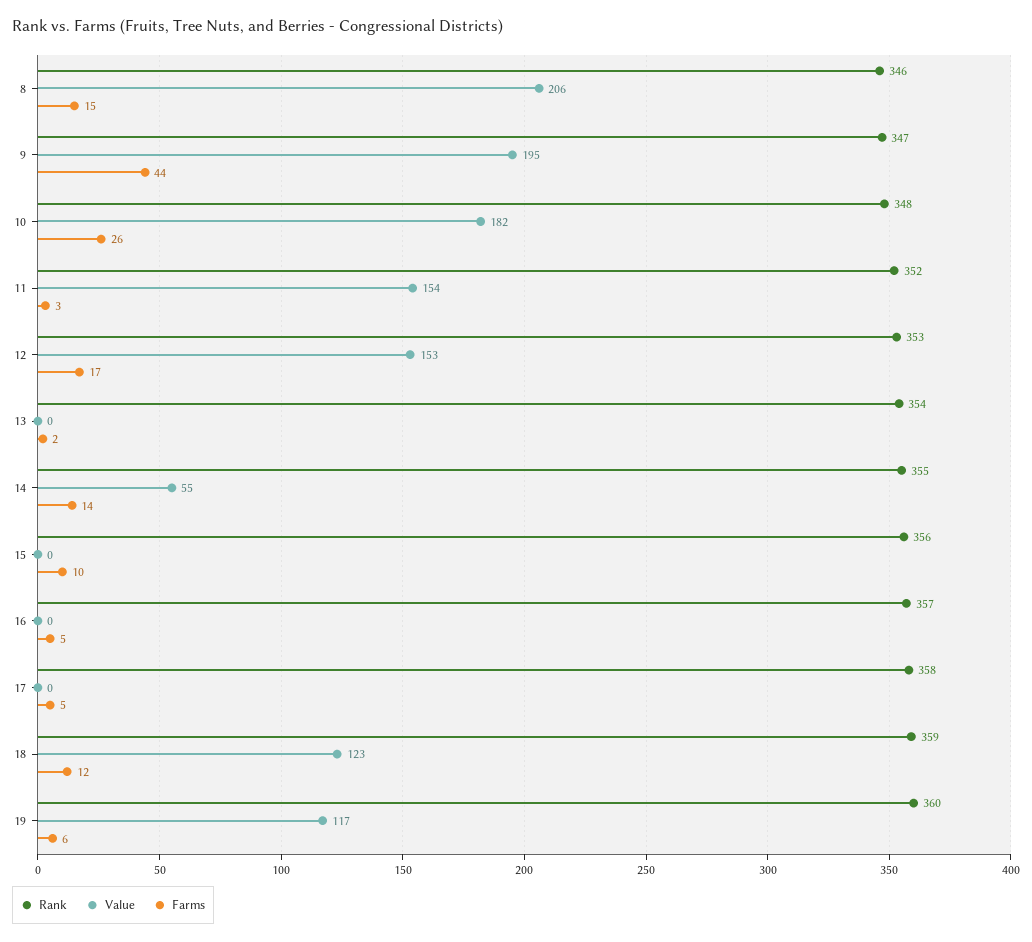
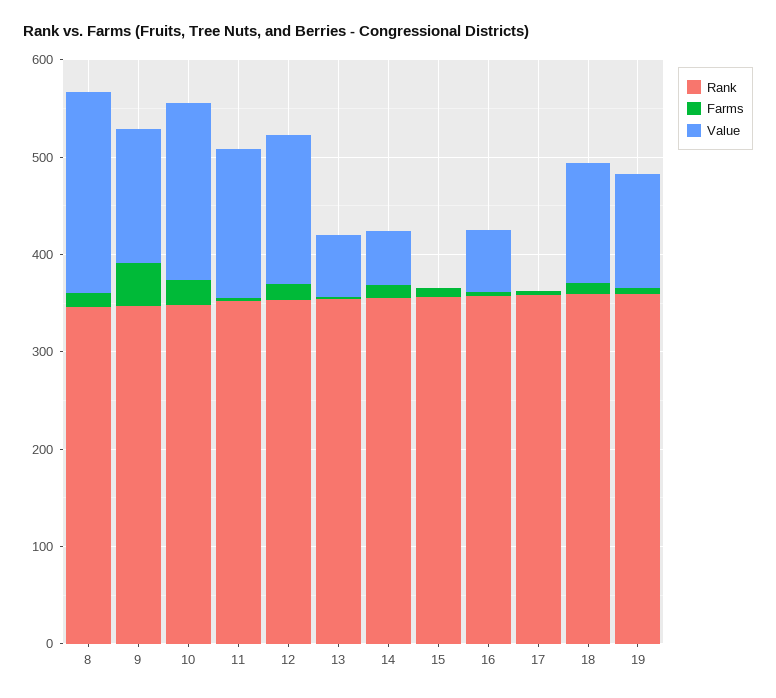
  {
    "Rank": {
      "8": 346,
      "9": 347,
      "10": 348,
      "11": 352,
      "12": 353,
      "13": 354,
      "14": 355,
      "15": 356,
      "16": 357,
      "17": 358,
      "18": 359,
      "19": 360
    },
    "Value": {
      "8": 206,
-     "9": 195,
+     "9": 140,
      "10": 182,
      "11": 154,
      "12": 153,
-     "13": 0,
+     "13": 60,
      "14": 55,
      "15": 0,
-     "16": 0,
+     "16": 60,
      "17": 0,
      "18": 123,
      "19": 117
    },
    "Farms": {
      "8": 15,
      "9": 44,
      "10": 26,
      "11": 3,
      "12": 17,
      "13": 2,
      "14": 14,
      "15": 10,
      "16": 5,
      "17": 5,
      "18": 12,
      "19": 6
    }
  }

